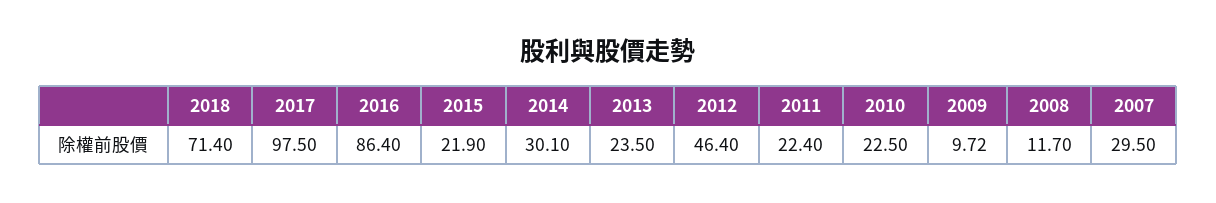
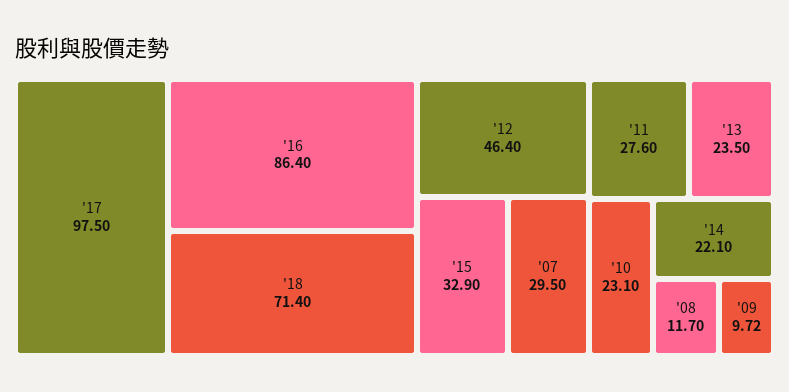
  {
    "2018": 71.4,
    "2017": 97.5,
    "2016": 86.4,
-   "2015": 21.9,
+   "2015": 32.9,
-   "2014": 30.1,
+   "2014": 22.1,
    "2013": 23.5,
    "2012": 46.4,
-   "2011": 22.4,
+   "2011": 27.6,
-   "2010": 22.5,
+   "2010": 23.1,
    "2009": 9.72,
    "2008": 11.7,
    "2007": 29.5
  }

